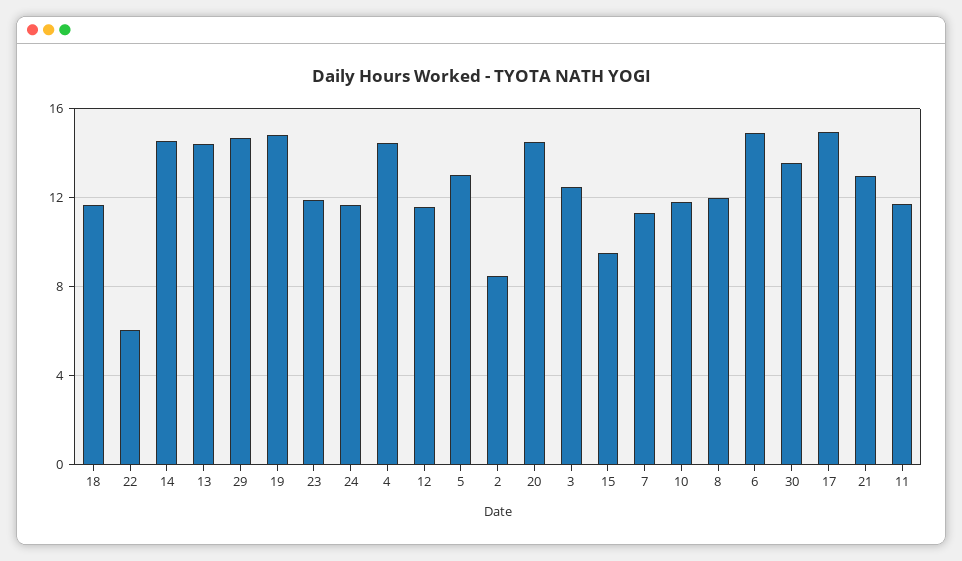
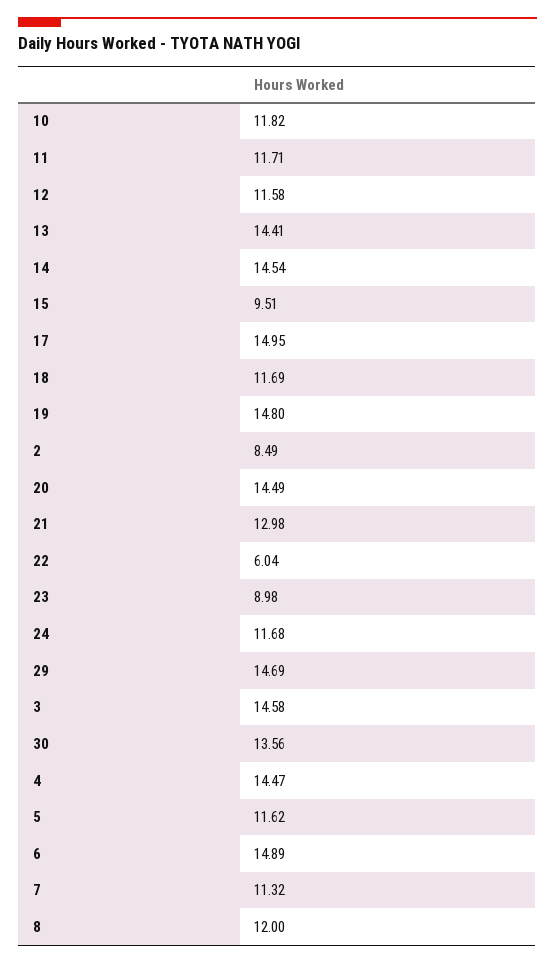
  {
    "18": 11.69,
    "22": 6.04,
    "14": 14.54,
    "13": 14.41,
    "29": 14.69,
    "19": 14.8,
-   "23": 12,
+   "23": 8.98,
    "24": 11.68,
    "4": 14.47,
    "12": 11.58,
-   "5": 13,
+   "5": 11.62,
    "2": 8.49,
    "20": 14.49,
-   "3": 12.5,
+   "3": 14.58,
    "15": 9.51,
    "7": 11.32,
    "10": 11.82,
    "8": 12,
    "6": 14.89,
    "30": 13.56,
    "17": 14.95,
    "21": 12.98,
    "11": 11.71
  }

